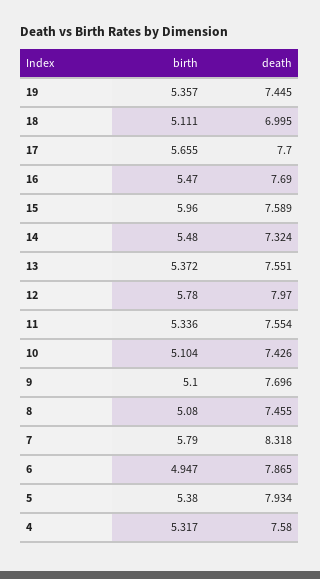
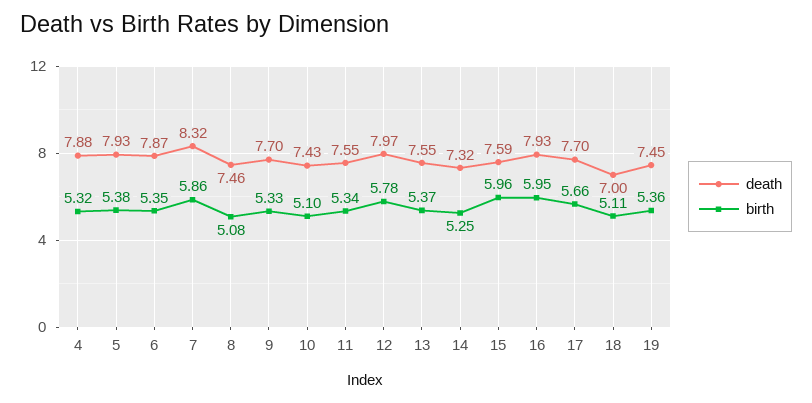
  {
    "birth": {
      "19": 5.357,
      "18": 5.111,
      "17": 5.655,
-     "16": 5.47,
+     "16": 5.95,
      "15": 5.96,
-     "14": 5.48,
+     "14": 5.25,
      "13": 5.372,
      "12": 5.78,
      "11": 5.336,
      "10": 5.104,
-     "9": 5.1,
+     "9": 5.33,
      "8": 5.08,
-     "7": 5.79,
+     "7": 5.86,
-     "6": 4.947,
+     "6": 5.35,
      "5": 5.38,
      "4": 5.317
    },
    "death": {
      "19": 7.445,
      "18": 6.995,
      "17": 7.7,
-     "16": 7.69,
+     "16": 7.93,
      "15": 7.589,
      "14": 7.324,
      "13": 7.551,
      "12": 7.97,
      "11": 7.554,
      "10": 7.426,
      "9": 7.696,
      "8": 7.455,
      "7": 8.318,
      "6": 7.865,
      "5": 7.934,
-     "4": 7.58
+     "4": 7.88
    }
  }

